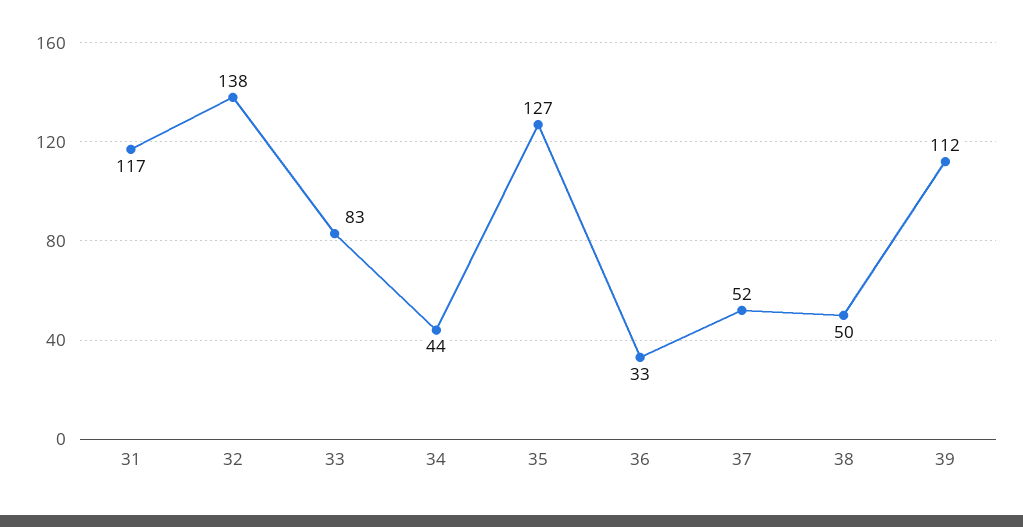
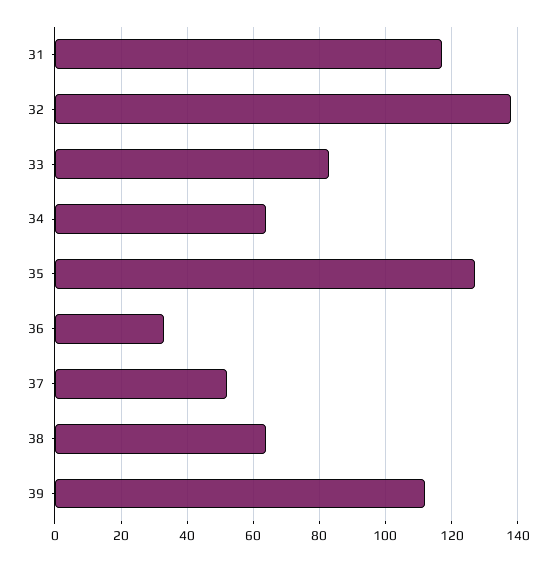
  {
    "31": 117,
    "32": 138,
    "33": 83,
-   "34": 44,
+   "34": 65,
    "35": 127,
    "36": 33,
    "37": 52,
-   "38": 50,
+   "38": 65,
    "39": 112
  }

